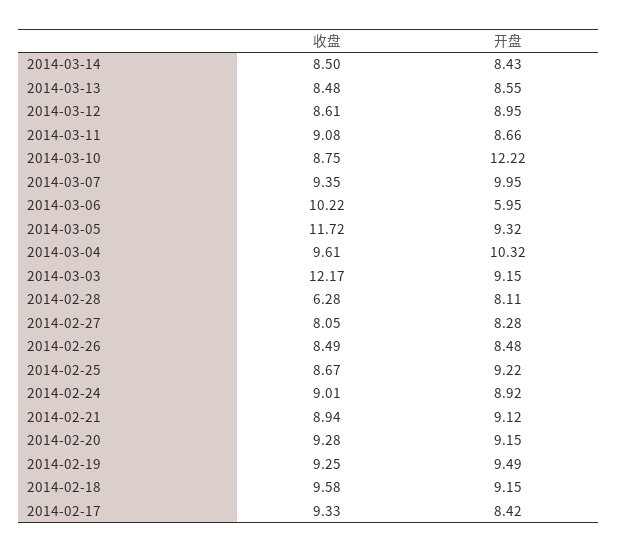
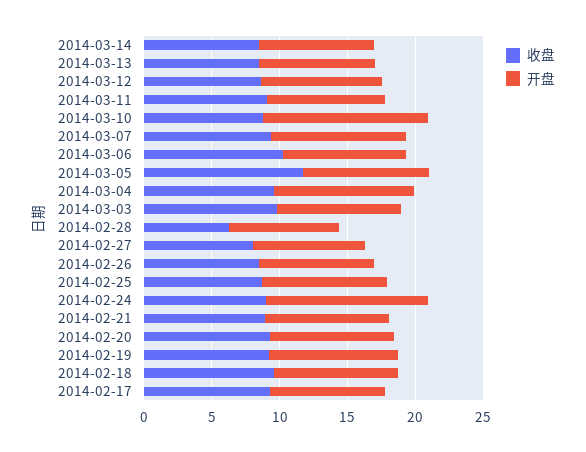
  {
    "收盘": {
      "2014-03-14": 8.5,
      "2014-03-13": 8.48,
      "2014-03-12": 8.61,
      "2014-03-11": 9.08,
      "2014-03-10": 8.75,
      "2014-03-07": 9.35,
      "2014-03-06": 10.22,
      "2014-03-05": 11.72,
      "2014-03-04": 9.61,
-     "2014-03-03": 12.17,
+     "2014-03-03": 10,
      "2014-02-28": 6.28,
      "2014-02-27": 8.05,
      "2014-02-26": 8.49,
      "2014-02-25": 8.67,
      "2014-02-24": 9.01,
      "2014-02-21": 8.94,
      "2014-02-20": 9.28,
      "2014-02-19": 9.25,
      "2014-02-18": 9.58,
      "2014-02-17": 9.33
    },
    "开盘": {
      "2014-03-14": 8.43,
      "2014-03-13": 8.55,
      "2014-03-12": 8.95,
      "2014-03-11": 8.66,
      "2014-03-10": 12.22,
      "2014-03-07": 9.95,
-     "2014-03-06": 5.95,
+     "2014-03-06": 9,
      "2014-03-05": 9.32,
      "2014-03-04": 10.32,
      "2014-03-03": 9.15,
      "2014-02-28": 8.11,
      "2014-02-27": 8.28,
      "2014-02-26": 8.48,
      "2014-02-25": 9.22,
-     "2014-02-24": 8.92,
+     "2014-02-24": 12,
      "2014-02-21": 9.12,
      "2014-02-20": 9.15,
      "2014-02-19": 9.49,
      "2014-02-18": 9.15,
      "2014-02-17": 8.42
    }
  }

